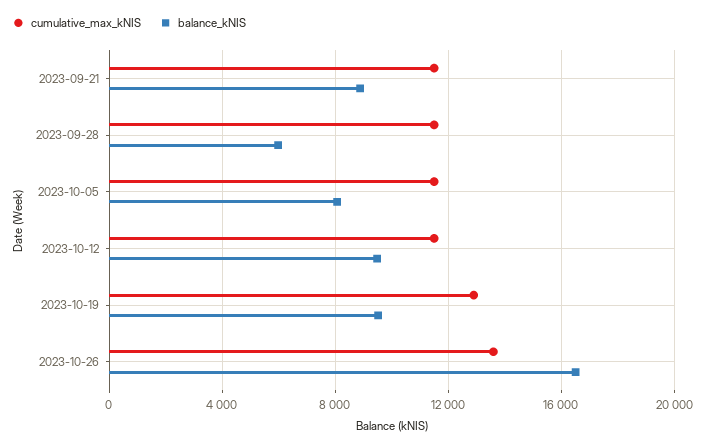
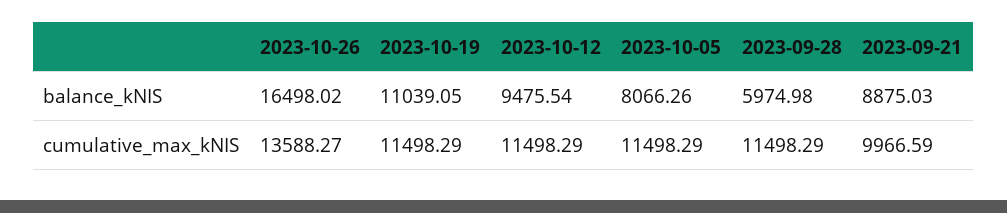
  {
    "cumulative_max_kNIS": {
-     "2023-09-21": 11500,
+     "2023-09-21": 9966.59,
      "2023-09-28": 11498.29,
      "2023-10-05": 11498.29,
      "2023-10-12": 11498.29,
-     "2023-10-19": 13000,
+     "2023-10-19": 11498.29,
      "2023-10-26": 13588.27
    },
    "balance_kNIS": {
      "2023-09-21": 8875.03,
      "2023-09-28": 5974.98,
      "2023-10-05": 8066.26,
      "2023-10-12": 9475.54,
-     "2023-10-19": 9500,
+     "2023-10-19": 11039.05,
      "2023-10-26": 16498.02
    }
  }

